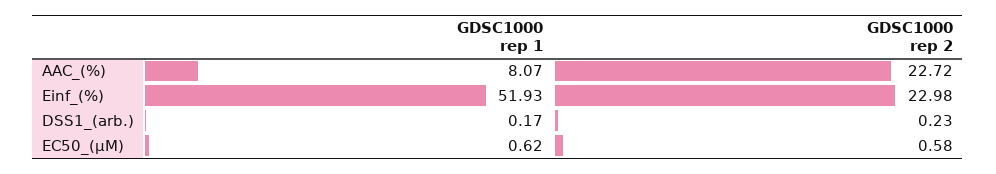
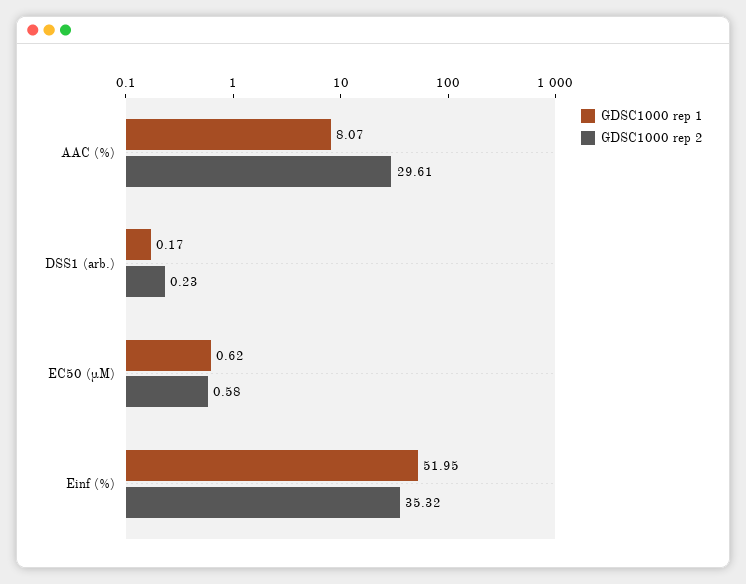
  {
    "GDSC1000 rep 1": {
      "AAC_(%)": 8.07,
-     "Einf_(%)": 51.93,
+     "Einf_(%)": 51.95,
      "DSS1_(arb.)": 0.17,
      "EC50_(µM)": 0.62
    },
    "GDSC1000 rep 2": {
-     "AAC_(%)": 22.72,
+     "AAC_(%)": 29.61,
-     "Einf_(%)": 22.98,
+     "Einf_(%)": 35.32,
      "DSS1_(arb.)": 0.23,
      "EC50_(µM)": 0.58
    }
  }

